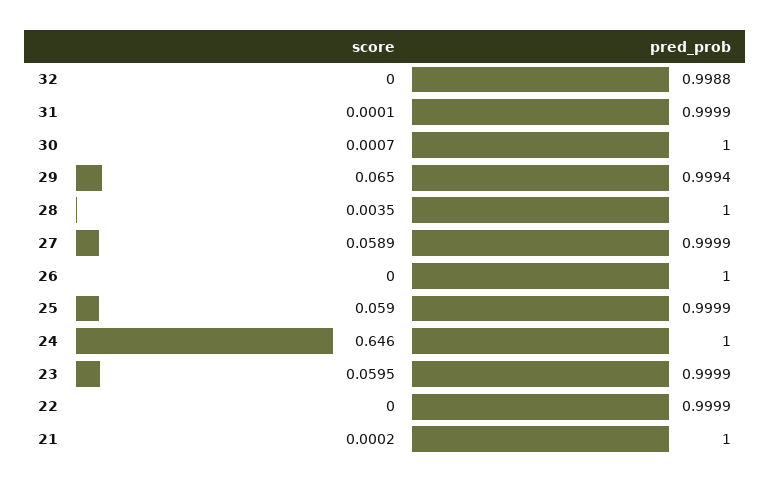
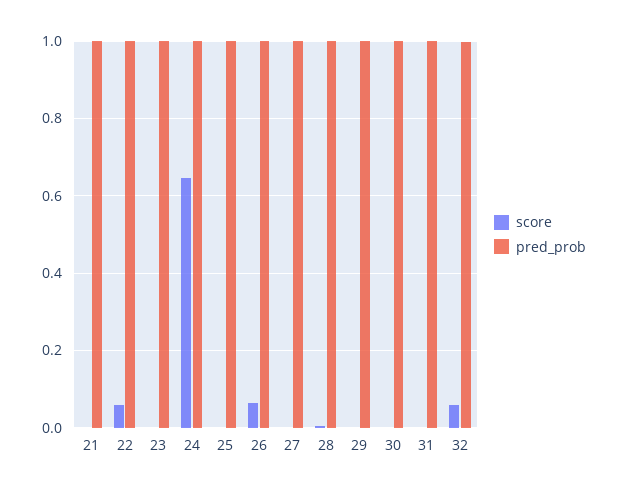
  {
    "score": {
-     "32": 0,
+     "32": 0.06,
      "31": 0.0001,
      "30": 0.0007,
-     "29": 0.065,
+     "29": 0,
      "28": 0.0035,
-     "27": 0.0589,
+     "27": 0,
-     "26": 0,
+     "26": 0.06,
-     "25": 0.059,
+     "25": 0,
      "24": 0.646,
-     "23": 0.0595,
+     "23": 0,
-     "22": 0,
+     "22": 0.06,
      "21": 0.0002
    },
    "pred_prob": {
      "32": 0.9988,
      "31": 0.9999,
      "30": 1,
      "29": 0.9994,
      "28": 1,
      "27": 0.9999,
      "26": 1,
      "25": 0.9999,
      "24": 1,
      "23": 0.9999,
      "22": 0.9999,
      "21": 1
    }
  }

